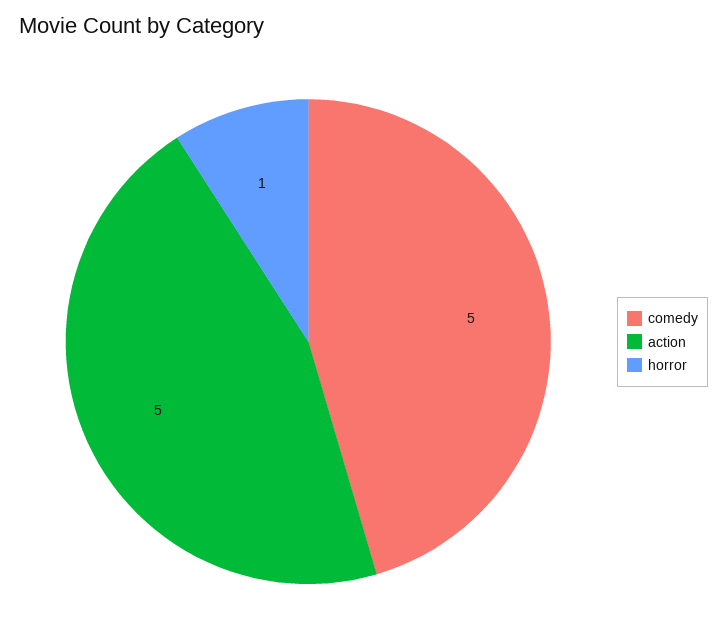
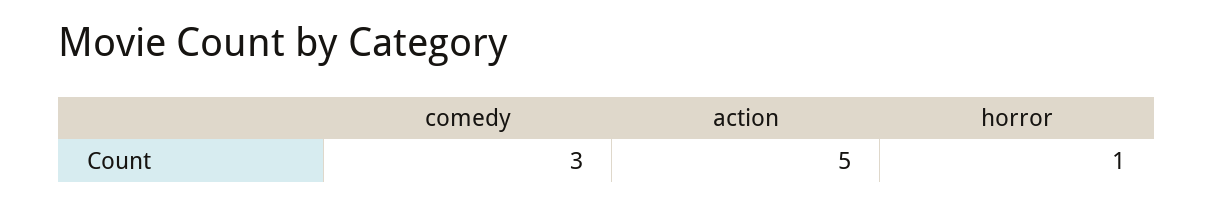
  {
-   "comedy": 5,
+   "comedy": 3,
    "action": 5,
    "horror": 1
  }

